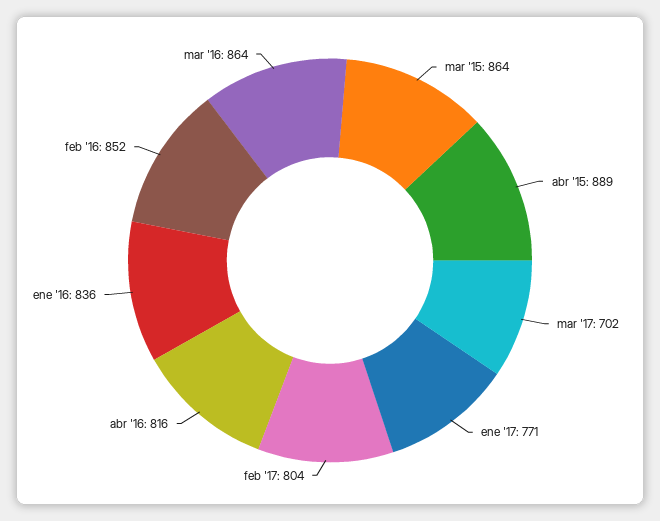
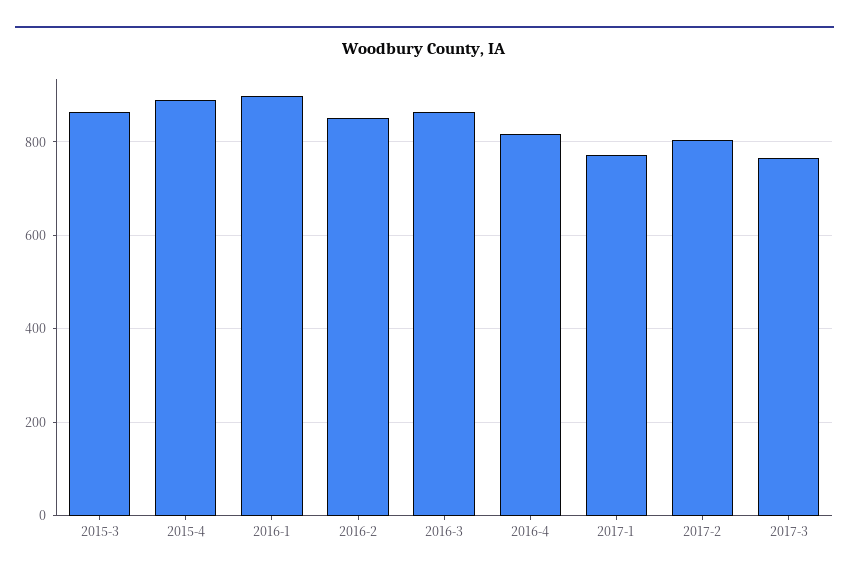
  {
    "mar '15": 864,
    "abr '15": 889,
-   "mar '17": 702,
+   "mar '17": 760,
    "ene '17": 771,
    "feb '17": 804,
    "abr '16": 816,
-   "ene '16": 836,
+   "ene '16": 900,
    "feb '16": 852,
    "mar '16": 864
  }

